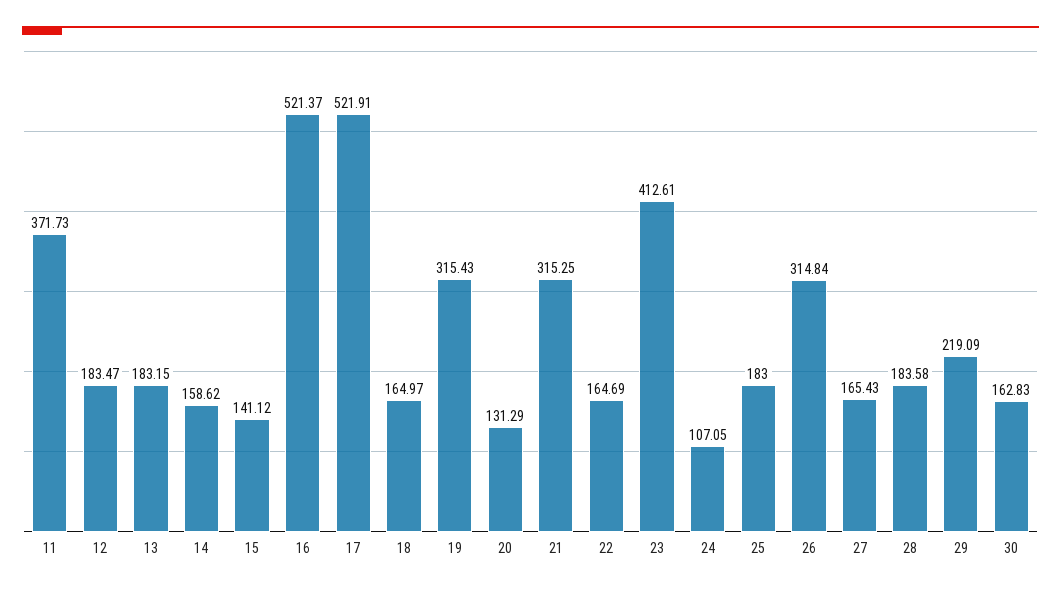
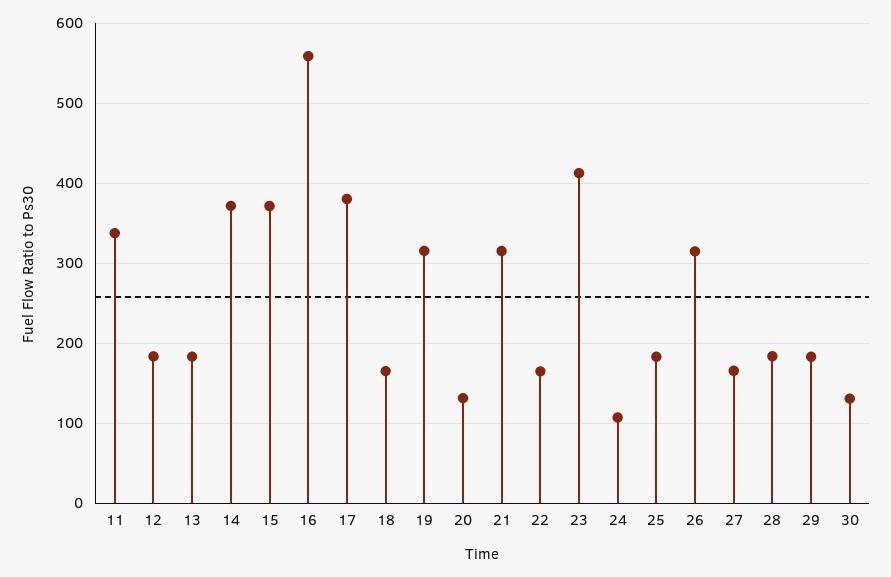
  {
-   "11": 371.73,
+   "11": 340,
    "12": 183.47,
    "13": 183.15,
-   "14": 158.62,
+   "14": 370,
-   "15": 141.12,
+   "15": 370,
-   "16": 521.37,
+   "16": 560,
-   "17": 521.91,
+   "17": 380,
    "18": 164.97,
    "19": 315.43,
    "20": 131.29,
    "21": 315.25,
    "22": 164.69,
    "23": 412.61,
    "24": 107.05,
    "25": 183,
    "26": 314.84,
    "27": 165.43,
    "28": 183.58,
-   "29": 219.09,
+   "29": 180,
-   "30": 162.83
+   "30": 130
  }

